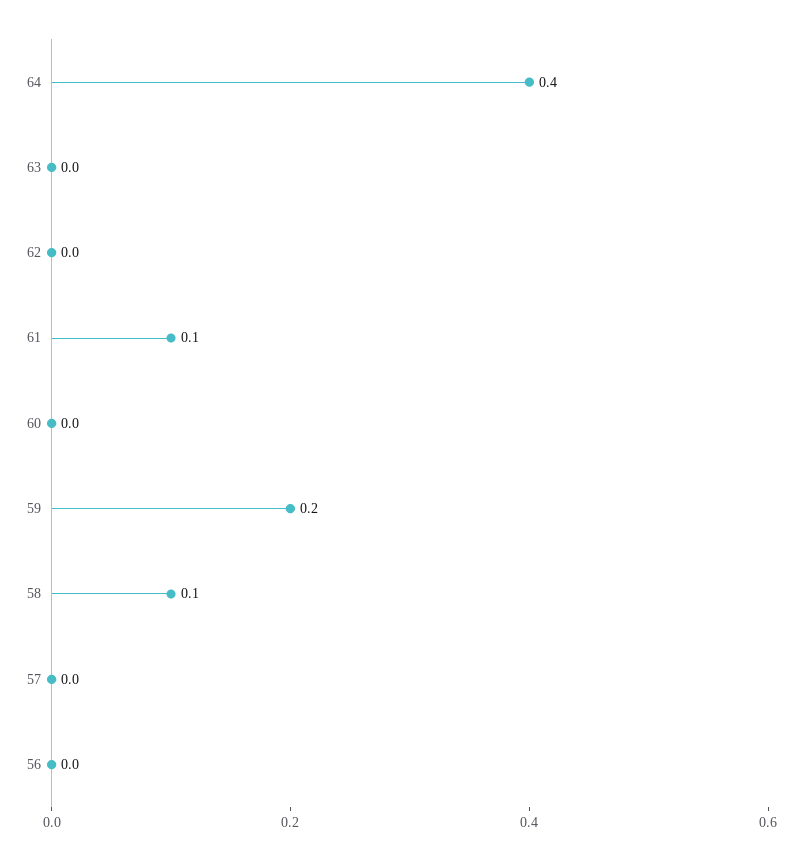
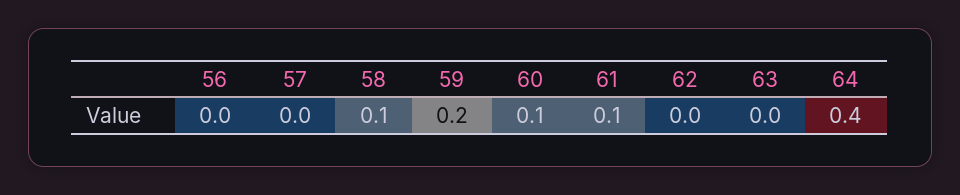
  {
    "64": 0.4,
    "63": 0,
    "62": 0,
    "61": 0.1,
-   "60": 0,
+   "60": 0.1,
    "59": 0.2,
    "58": 0.1,
    "57": 0,
    "56": 0
  }

